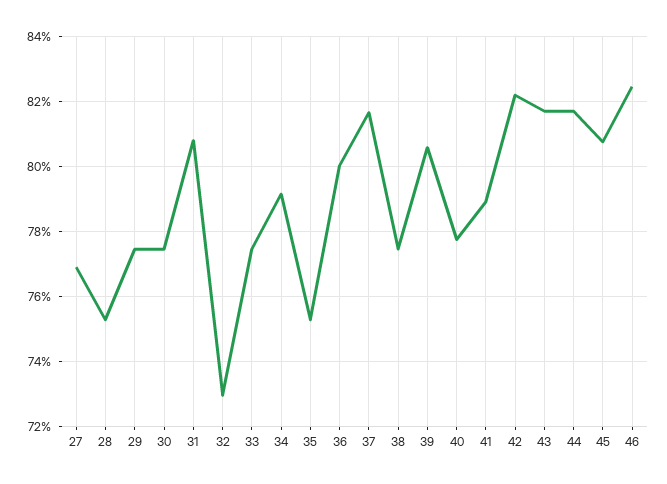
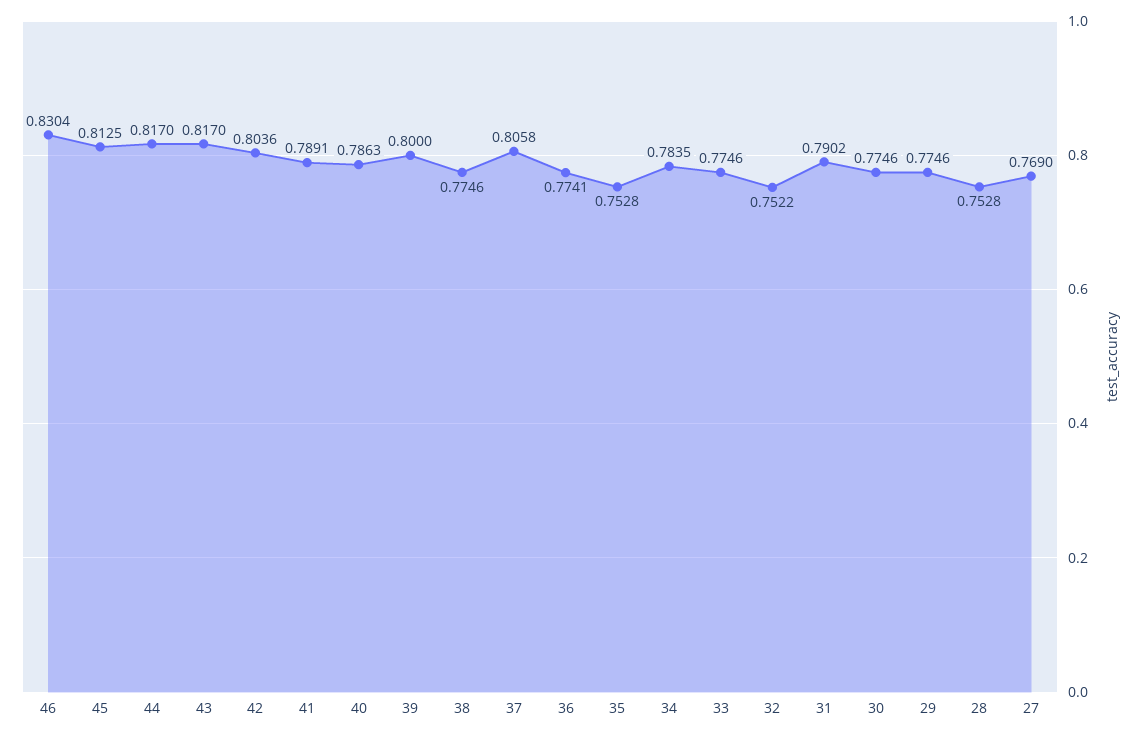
  {
    "27": 0.769,
    "28": 0.7528,
    "29": 0.7746,
    "30": 0.7746,
-   "31": 0.808,
+   "31": 0.7902,
-   "32": 0.73,
+   "32": 0.7522,
    "33": 0.7746,
-   "34": 0.792,
+   "34": 0.7835,
    "35": 0.7528,
-   "36": 0.8,
+   "36": 0.7741,
-   "37": 0.816,
+   "37": 0.8058,
    "38": 0.7746,
-   "39": 0.806,
+   "39": 0.8,
-   "40": 0.778,
+   "40": 0.7863,
    "41": 0.7891,
-   "42": 0.822,
+   "42": 0.8036,
    "43": 0.817,
    "44": 0.817,
-   "45": 0.808,
+   "45": 0.8125,
-   "46": 0.824
+   "46": 0.8304
  }

